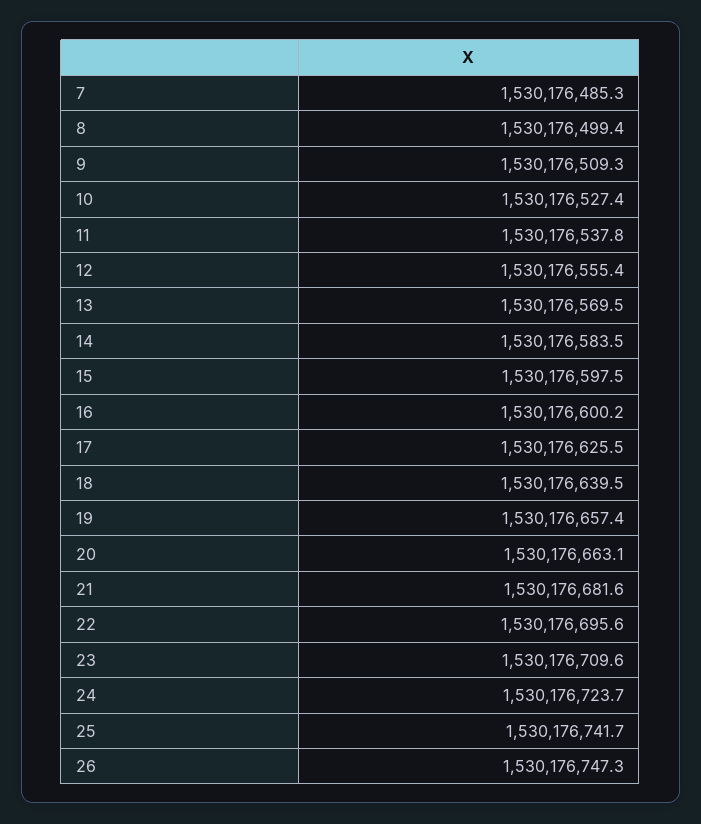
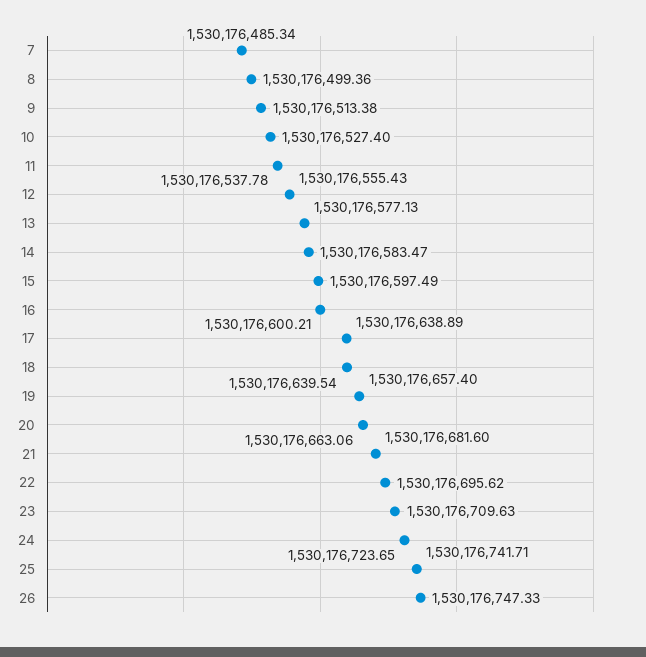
  {
    "7": 1530176485.34,
    "8": 1530176499.36,
-   "9": 1530176509.3,
+   "9": 1530176513.38,
    "10": 1530176527.4,
    "11": 1530176537.78,
    "12": 1530176555.43,
-   "13": 1530176569.5,
+   "13": 1530176577.13,
    "14": 1530176583.47,
    "15": 1530176597.49,
    "16": 1530176600.21,
-   "17": 1530176625.5,
+   "17": 1530176638.89,
    "18": 1530176639.54,
    "19": 1530176657.4,
    "20": 1530176663.06,
    "21": 1530176681.6,
    "22": 1530176695.62,
    "23": 1530176709.63,
    "24": 1530176723.65,
    "25": 1530176741.71,
    "26": 1530176747.33
  }

